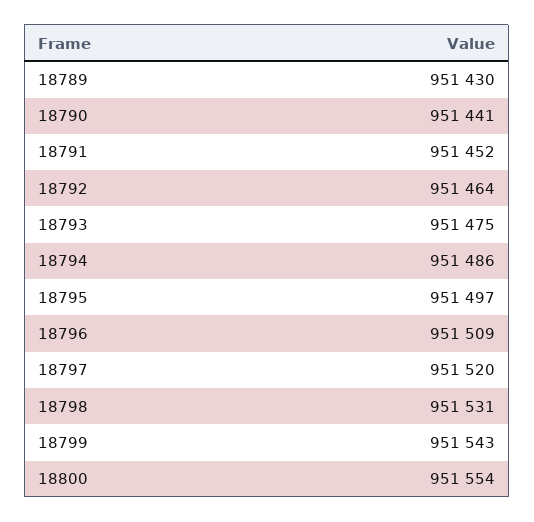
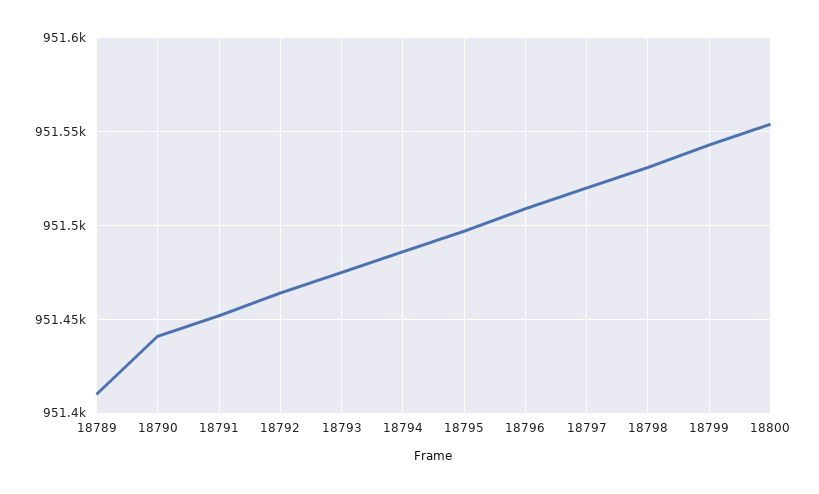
  {
-   "18789": 951430,
+   "18789": 951410,
    "18790": 951441,
    "18791": 951452,
    "18792": 951464,
    "18793": 951475,
    "18794": 951486,
    "18795": 951497,
    "18796": 951509,
    "18797": 951520,
    "18798": 951531,
    "18799": 951543,
    "18800": 951554
  }

